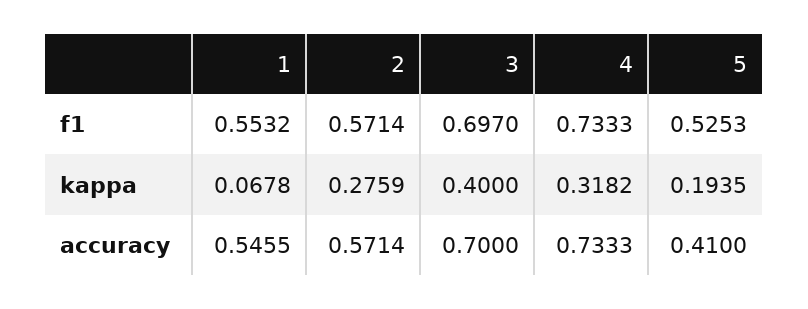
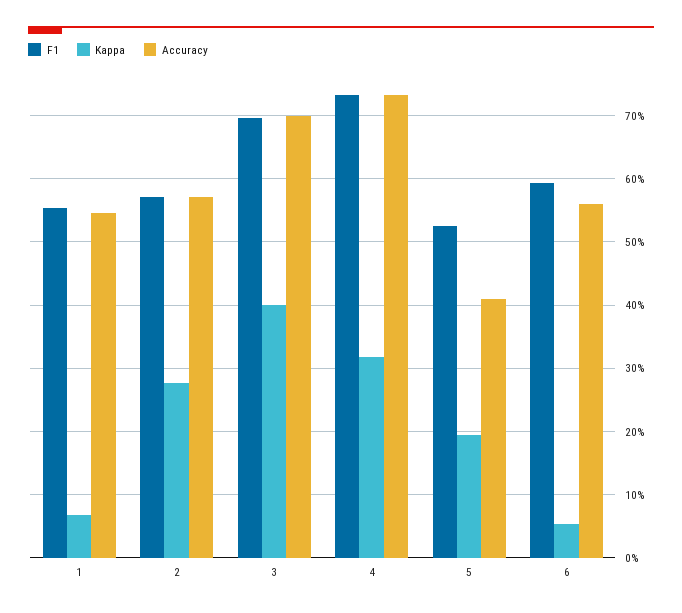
  {
    "f1": {
      "1": 0.5532,
      "2": 0.5714,
      "3": 0.697,
      "4": 0.7333,
-     "5": 0.5253
+     "5": 0.5253,
+     "6": 0.59
    },
    "kappa": {
      "1": 0.0678,
      "2": 0.2759,
      "3": 0.4,
      "4": 0.3182,
-     "5": 0.1935
+     "5": 0.1935,
+     "6": 0.05
    },
    "accuracy": {
      "1": 0.5455,
      "2": 0.5714,
      "3": 0.7,
      "4": 0.7333,
-     "5": 0.41
+     "5": 0.41,
+     "6": 0.56
    }
  }

